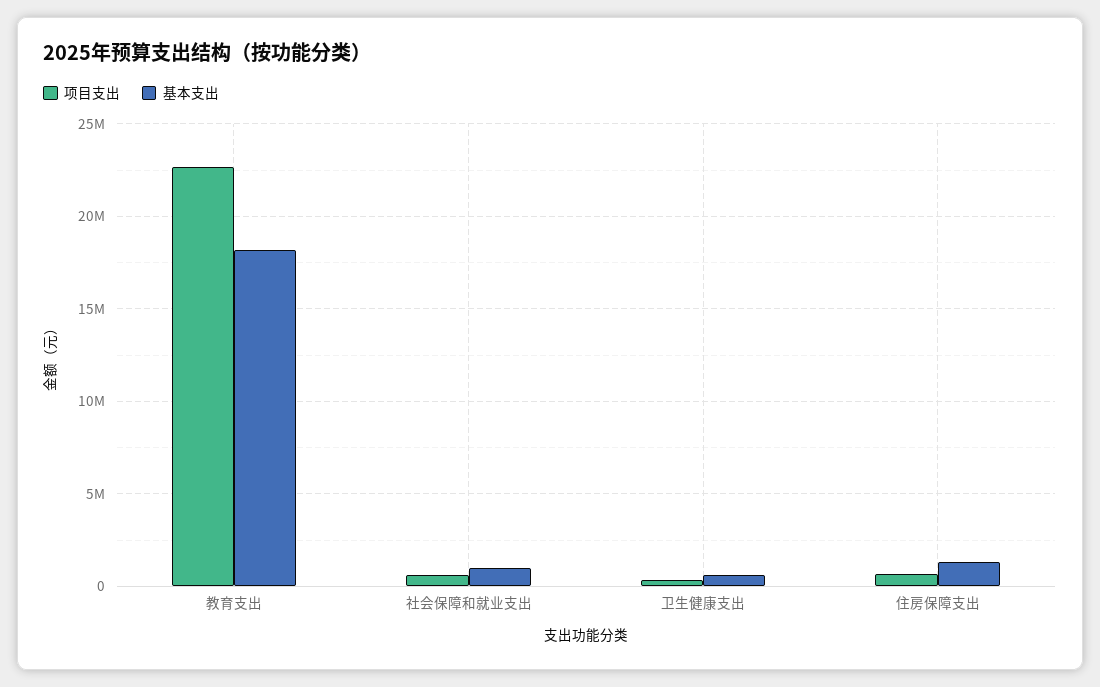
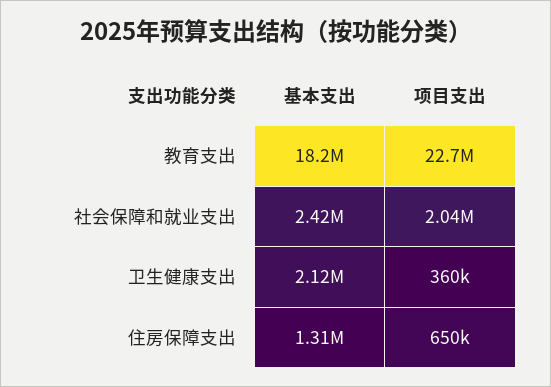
  {
    "项目支出": {
      "教育支出": 22700000,
-     "社会保障和就业支出": 500000,
+     "社会保障和就业支出": 2040000,
      "卫生健康支出": 360000,
      "住房保障支出": 650000
    },
    "基本支出": {
      "教育支出": 18200000,
-     "社会保障和就业支出": 1000000,
+     "社会保障和就业支出": 2420000,
-     "卫生健康支出": 500000,
+     "卫生健康支出": 2120000,
      "住房保障支出": 1310000
    }
  }

